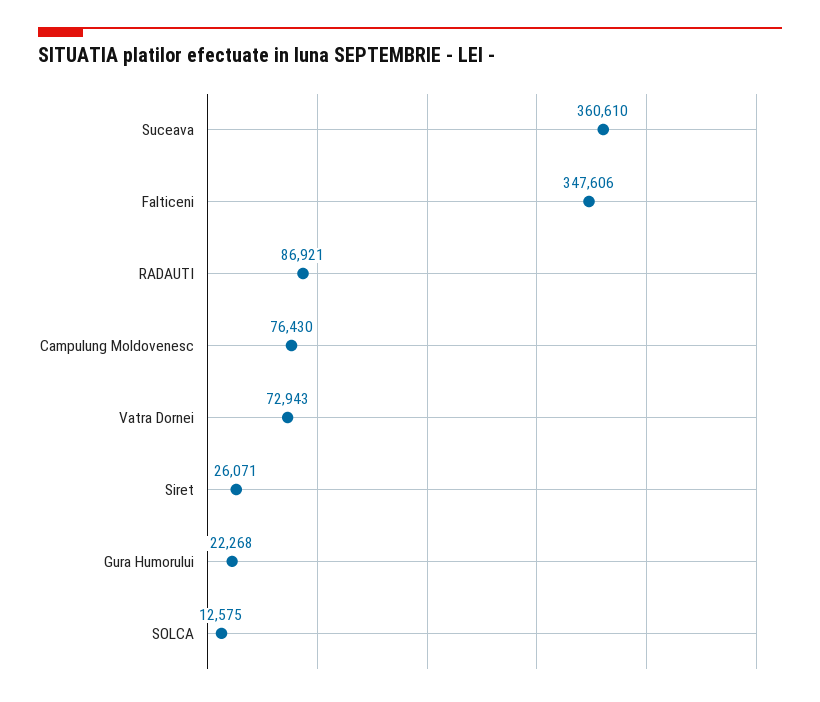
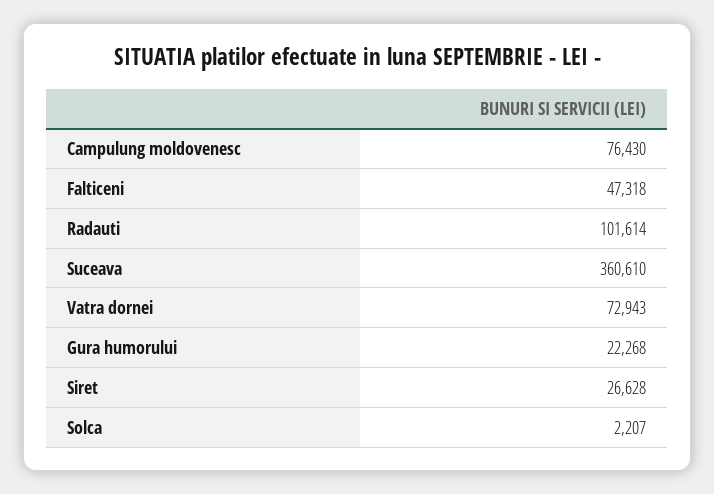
  {
    "Suceava": 360610,
-   "Falticeni": 347606,
+   "Falticeni": 47318,
-   "RADAUTI": 86921,
+   "RADAUTI": 101614,
    "Campulung Moldovenesc": 76430,
    "Vatra Dornei": 72943,
-   "Siret": 26071,
+   "Siret": 26628,
    "Gura Humorului": 22268,
-   "SOLCA": 12575
+   "SOLCA": 2207
  }

